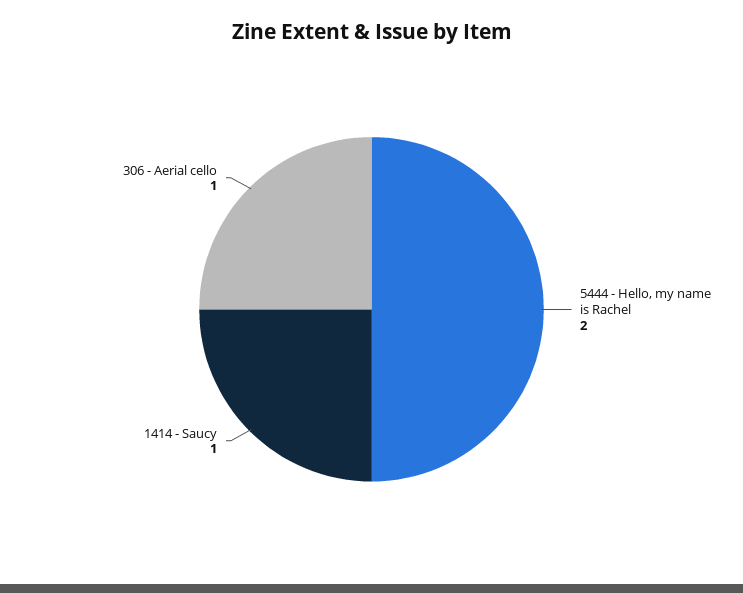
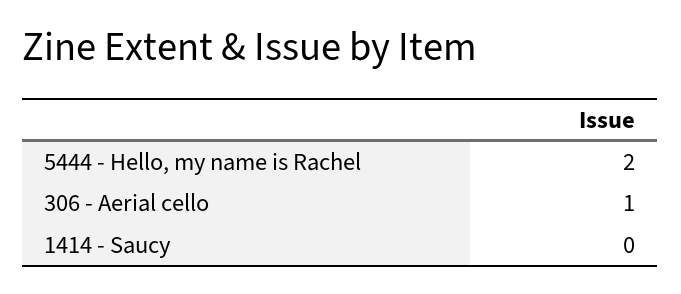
  {
    "5444 - Hello, my name is Rachel": 2,
-   "1414 - Saucy": 1,
+   "1414 - Saucy": 0,
    "306 - Aerial cello": 1
  }

